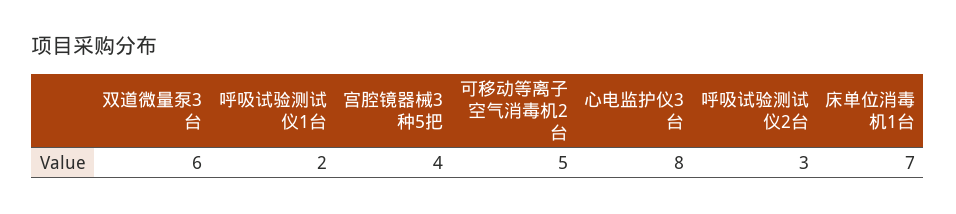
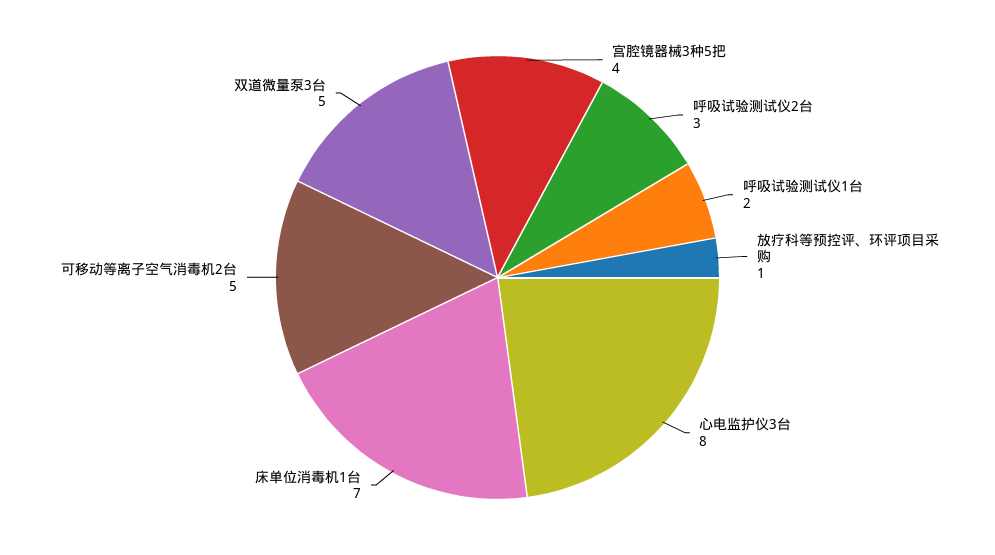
  {
-   "双道微量泵3台": 6,
+   "双道微量泵3台": 5,
    "呼吸试验测试仪1台": 2,
    "宫腔镜器械3种5把": 4,
    "可移动等离子空气消毒机2台": 5,
    "心电监护仪3台": 8,
    "呼吸试验测试仪2台": 3,
-   "床单位消毒机1台": 7
+   "床单位消毒机1台": 7,
+   "放疗科等预控评、环评项目采购": 1
  }

